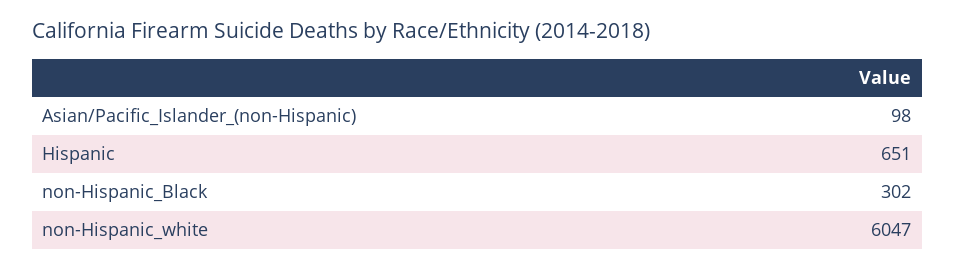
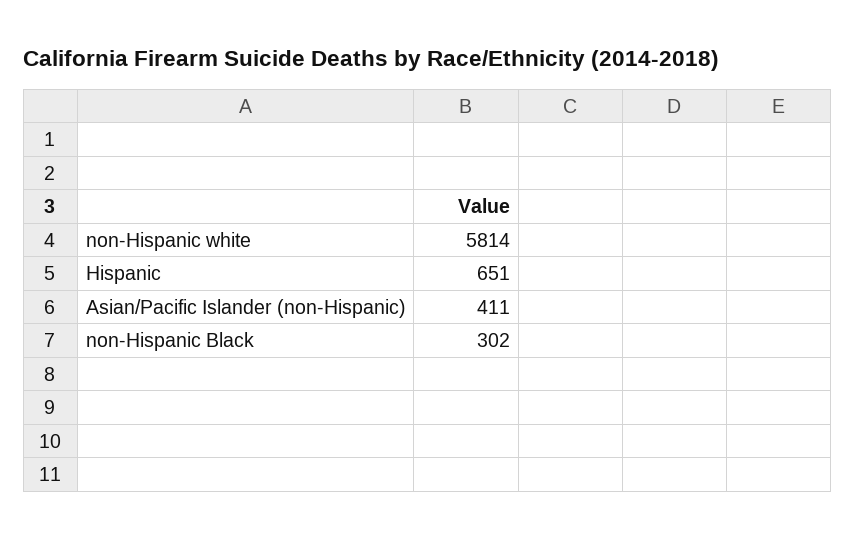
  {
-   "Asian/Pacific_Islander_(non-Hispanic)": 98,
+   "Asian/Pacific_Islander_(non-Hispanic)": 411,
    "Hispanic": 651,
    "non-Hispanic_Black": 302,
-   "non-Hispanic_white": 6047
+   "non-Hispanic_white": 5814
  }

